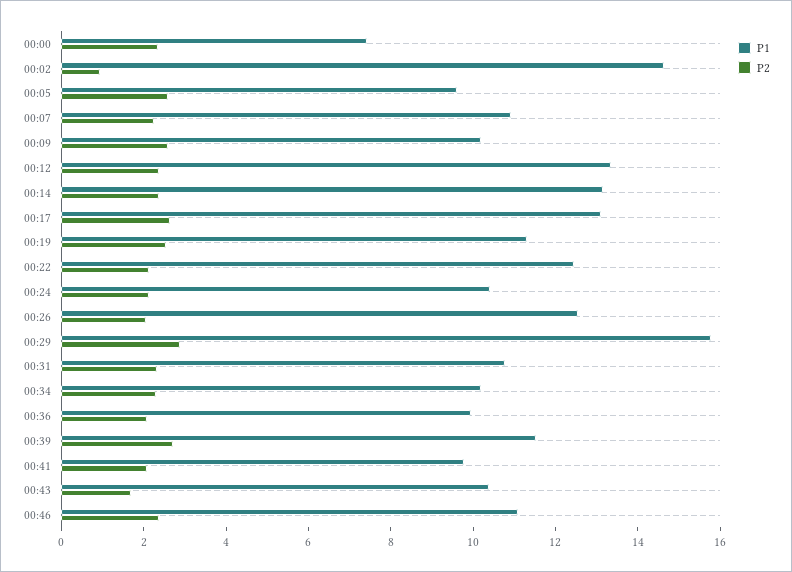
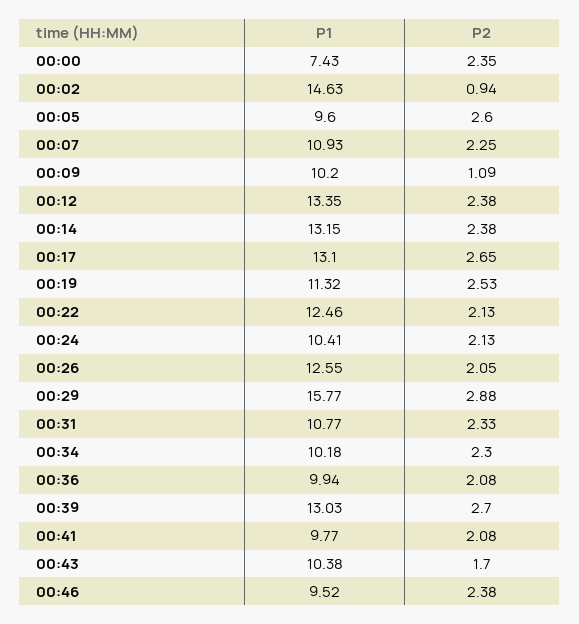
  {
    "P1": {
      "00:00": 7.43,
      "00:02": 14.63,
      "00:05": 9.6,
      "00:07": 10.93,
      "00:09": 10.2,
      "00:12": 13.35,
      "00:14": 13.15,
      "00:17": 13.1,
      "00:19": 11.32,
      "00:22": 12.46,
      "00:24": 10.41,
      "00:26": 12.55,
      "00:29": 15.77,
      "00:31": 10.77,
      "00:34": 10.18,
      "00:36": 9.94,
-     "00:39": 11.5,
+     "00:39": 13.03,
      "00:41": 9.77,
      "00:43": 10.38,
-     "00:46": 11
+     "00:46": 9.52
    },
    "P2": {
      "00:00": 2.35,
      "00:02": 0.94,
      "00:05": 2.6,
      "00:07": 2.25,
-     "00:09": 2.5,
+     "00:09": 1.09,
      "00:12": 2.38,
      "00:14": 2.38,
      "00:17": 2.65,
      "00:19": 2.53,
      "00:22": 2.13,
      "00:24": 2.13,
      "00:26": 2.05,
      "00:29": 2.88,
      "00:31": 2.33,
      "00:34": 2.3,
      "00:36": 2.08,
      "00:39": 2.7,
      "00:41": 2.08,
      "00:43": 1.7,
      "00:46": 2.38
    }
  }

